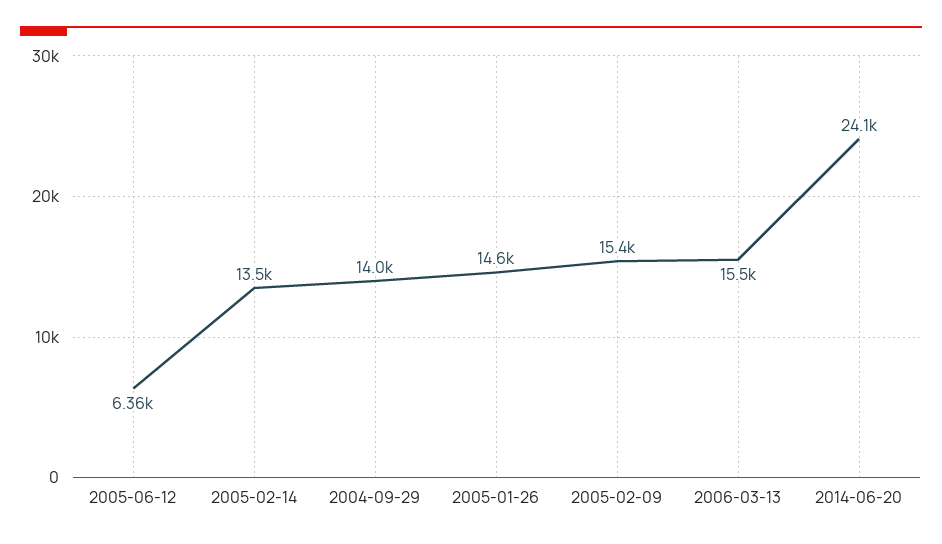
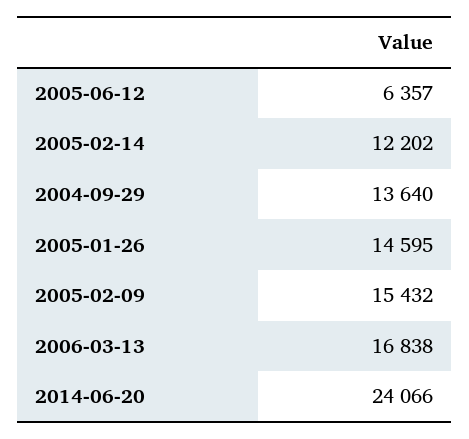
  {
    "2005-06-12": 6357,
-   "2005-02-14": 13500,
+   "2005-02-14": 12202,
-   "2004-09-29": 14000,
+   "2004-09-29": 13640,
    "2005-01-26": 14595,
    "2005-02-09": 15432,
-   "2006-03-13": 15500,
+   "2006-03-13": 16838,
    "2014-06-20": 24066
  }

